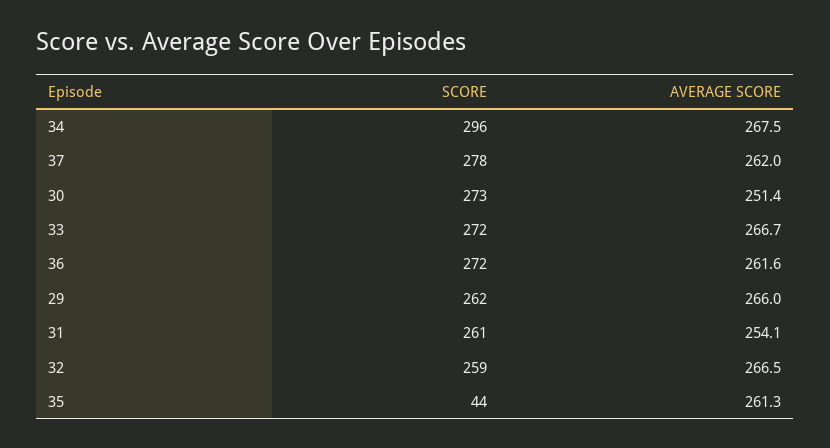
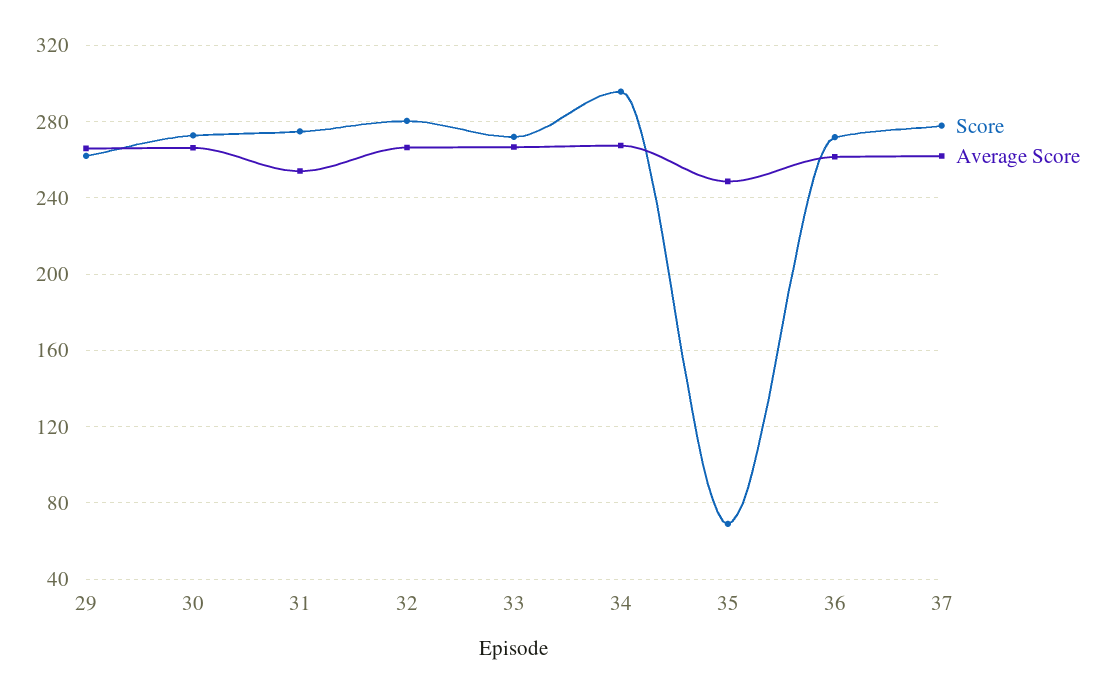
  {
    "SCORE": {
      "34": 296,
      "37": 278,
      "30": 273,
      "33": 272,
      "36": 272,
      "29": 262,
-     "31": 261,
+     "31": 275,
-     "32": 259,
+     "32": 280,
-     "35": 44
+     "35": 70
    },
    "AVERAGE SCORE": {
      "34": 267.5,
      "37": 262,
-     "30": 251.4,
+     "30": 265,
      "33": 266.7,
      "36": 261.6,
      "29": 266,
      "31": 254.1,
      "32": 266.5,
-     "35": 261.3
+     "35": 250
    }
  }

